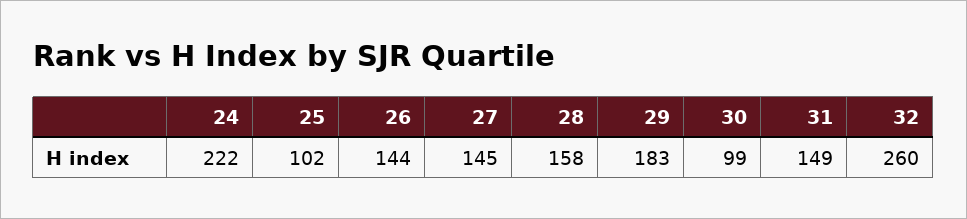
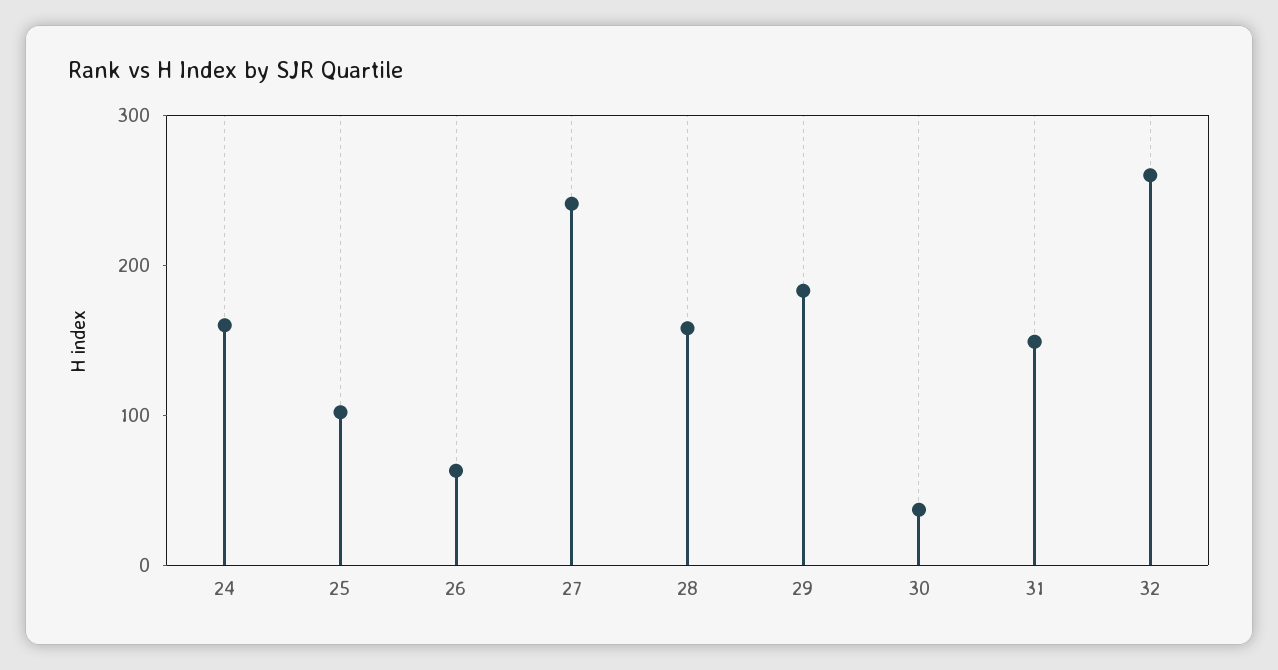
  {
-   "24": 222,
+   "24": 160,
    "25": 102,
-   "26": 144,
+   "26": 60,
-   "27": 145,
+   "27": 240,
    "28": 158,
    "29": 183,
-   "30": 99,
+   "30": 40,
    "31": 149,
    "32": 260
  }

